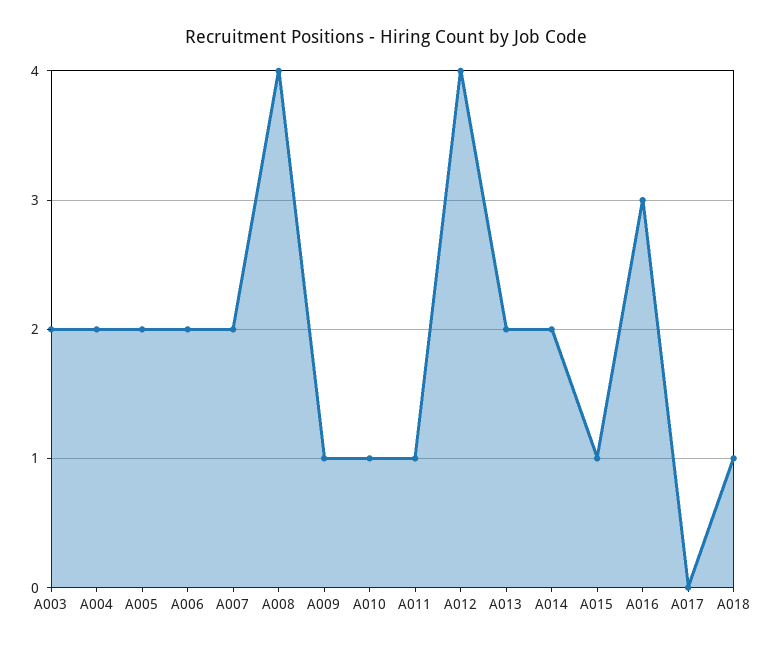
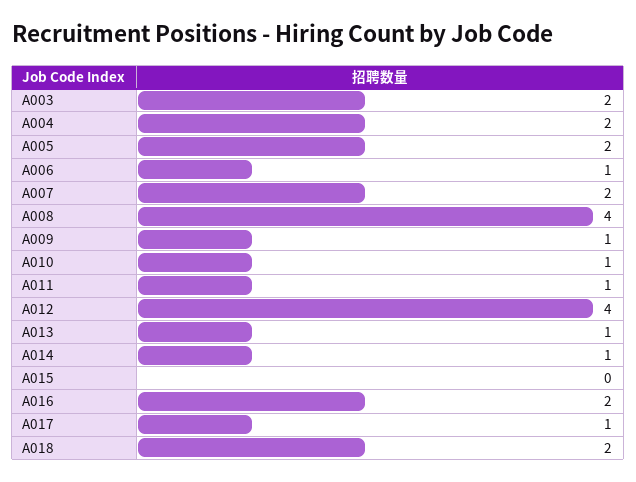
  {
    "A003": 2,
    "A004": 2,
    "A005": 2,
-   "A006": 2,
+   "A006": 1,
    "A007": 2,
    "A008": 4,
    "A009": 1,
    "A010": 1,
    "A011": 1,
    "A012": 4,
-   "A013": 2,
+   "A013": 1,
-   "A014": 2,
+   "A014": 1,
-   "A015": 1,
+   "A015": 0,
-   "A016": 3,
+   "A016": 2,
-   "A017": 0,
+   "A017": 1,
-   "A018": 1
+   "A018": 2
  }

